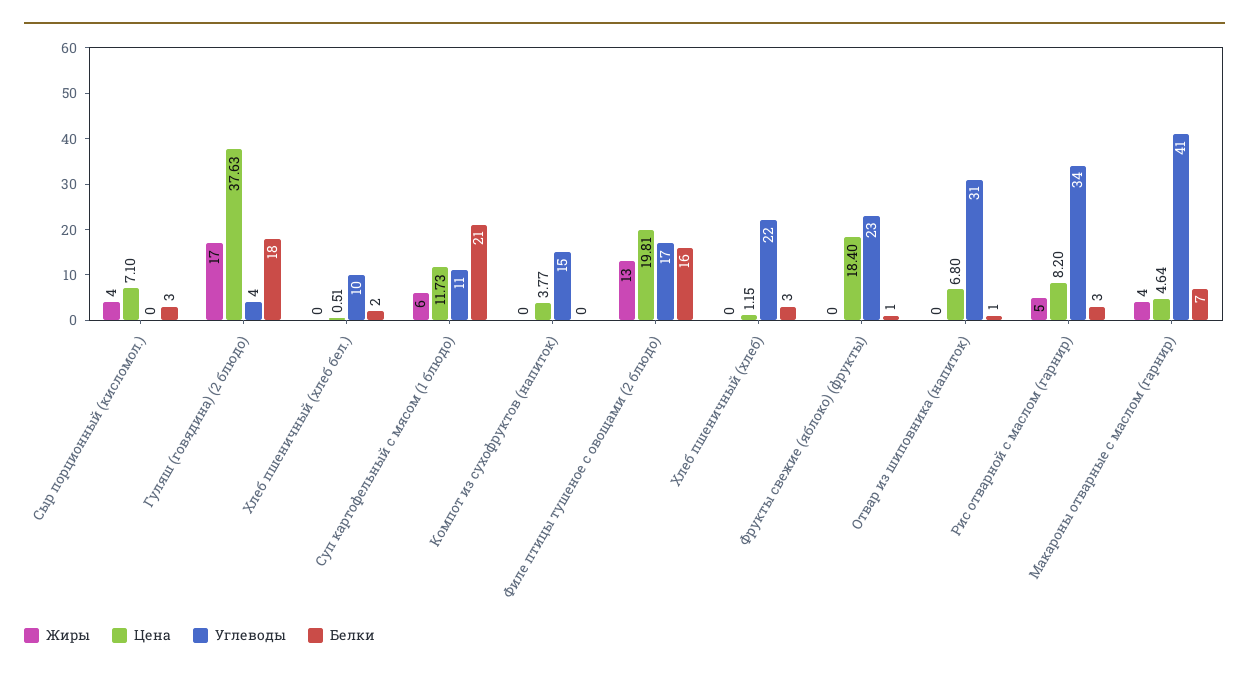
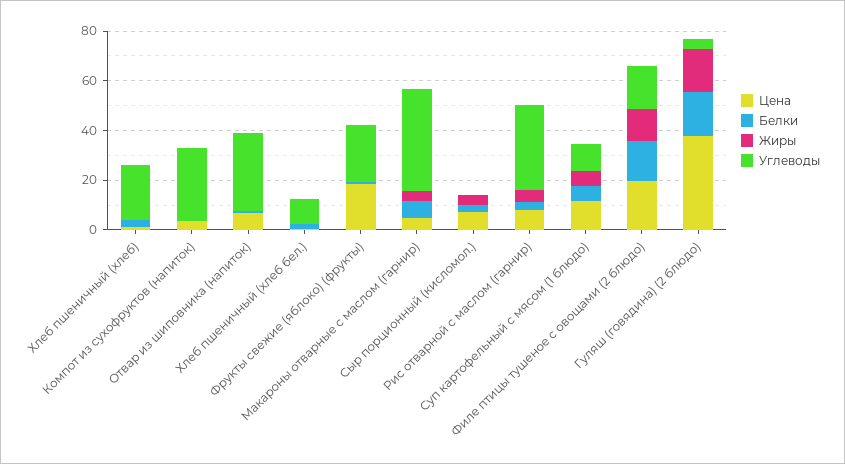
  {
    "Жиры": {
      "Сыр порционный (кисломол.)": 4,
      "Гуляш (говядина) (2 блюдо)": 17,
      "Хлеб пшеничный (хлеб бел.)": 0,
      "Суп картофельный с мясом (1 блюдо)": 6,
      "Компот из сухофруктов (напиток)": 0,
      "Филе птицы тушеное с овощами (2 блюдо)": 13,
      "Хлеб пшеничный (хлеб)": 0,
      "Фрукты свежие (яблоко) (фрукты)": 0,
      "Отвар из шиповника (напиток)": 0,
      "Рис отварной с маслом (гарнир)": 5,
      "Макароны отварные с маслом (гарнир)": 4
    },
    "Цена": {
      "Сыр порционный (кисломол.)": 7.1,
      "Гуляш (говядина) (2 блюдо)": 37.63,
      "Хлеб пшеничный (хлеб бел.)": 0.51,
      "Суп картофельный с мясом (1 блюдо)": 11.73,
      "Компот из сухофруктов (напиток)": 3.77,
      "Филе птицы тушеное с овощами (2 блюдо)": 19.81,
      "Хлеб пшеничный (хлеб)": 1.15,
      "Фрукты свежие (яблоко) (фрукты)": 18.4,
      "Отвар из шиповника (напиток)": 6.8,
      "Рис отварной с маслом (гарнир)": 8.2,
      "Макароны отварные с маслом (гарнир)": 4.64
    },
    "Углеводы": {
      "Сыр порционный (кисломол.)": 0,
      "Гуляш (говядина) (2 блюдо)": 4,
      "Хлеб пшеничный (хлеб бел.)": 10,
      "Суп картофельный с мясом (1 блюдо)": 11,
-     "Компот из сухофруктов (напиток)": 15,
+     "Компот из сухофруктов (напиток)": 30,
      "Филе птицы тушеное с овощами (2 блюдо)": 17,
      "Хлеб пшеничный (хлеб)": 22,
      "Фрукты свежие (яблоко) (фрукты)": 23,
      "Отвар из шиповника (напиток)": 31,
      "Рис отварной с маслом (гарнир)": 34,
      "Макароны отварные с маслом (гарнир)": 41
    },
    "Белки": {
      "Сыр порционный (кисломол.)": 3,
      "Гуляш (говядина) (2 блюдо)": 18,
      "Хлеб пшеничный (хлеб бел.)": 2,
-     "Суп картофельный с мясом (1 блюдо)": 21,
+     "Суп картофельный с мясом (1 блюдо)": 5,
      "Компот из сухофруктов (напиток)": 0,
      "Филе птицы тушеное с овощами (2 блюдо)": 16,
      "Хлеб пшеничный (хлеб)": 3,
      "Фрукты свежие (яблоко) (фрукты)": 1,
      "Отвар из шиповника (напиток)": 1,
      "Рис отварной с маслом (гарнир)": 3,
      "Макароны отварные с маслом (гарнир)": 7
    }
  }

